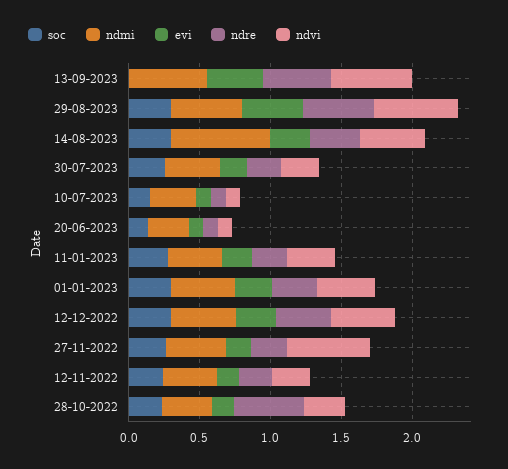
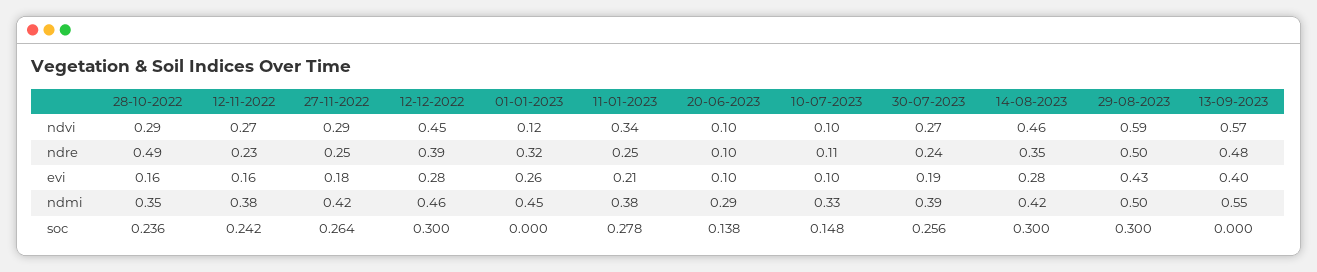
  {
    "soc": {
      "13-09-2023": 0,
      "29-08-2023": 0.3,
      "14-08-2023": 0.3,
      "30-07-2023": 0.256,
      "10-07-2023": 0.148,
      "20-06-2023": 0.138,
      "11-01-2023": 0.278,
-     "01-01-2023": 0.3,
+     "01-01-2023": 0,
      "12-12-2022": 0.3,
      "27-11-2022": 0.264,
      "12-11-2022": 0.242,
      "28-10-2022": 0.236
    },
    "ndmi": {
      "13-09-2023": 0.55,
      "29-08-2023": 0.5,
-     "14-08-2023": 0.7,
+     "14-08-2023": 0.42,
      "30-07-2023": 0.39,
      "10-07-2023": 0.33,
      "20-06-2023": 0.29,
      "11-01-2023": 0.38,
      "01-01-2023": 0.45,
      "12-12-2022": 0.46,
      "27-11-2022": 0.42,
      "12-11-2022": 0.38,
      "28-10-2022": 0.35
    },
    "evi": {
      "13-09-2023": 0.4,
      "29-08-2023": 0.43,
      "14-08-2023": 0.28,
      "30-07-2023": 0.19,
      "10-07-2023": 0.1,
      "20-06-2023": 0.1,
      "11-01-2023": 0.21,
      "01-01-2023": 0.26,
      "12-12-2022": 0.28,
      "27-11-2022": 0.18,
      "12-11-2022": 0.16,
      "28-10-2022": 0.16
    },
    "ndre": {
      "13-09-2023": 0.48,
      "29-08-2023": 0.5,
      "14-08-2023": 0.35,
      "30-07-2023": 0.24,
      "10-07-2023": 0.11,
      "20-06-2023": 0.1,
      "11-01-2023": 0.25,
      "01-01-2023": 0.32,
      "12-12-2022": 0.39,
      "27-11-2022": 0.25,
      "12-11-2022": 0.23,
      "28-10-2022": 0.49
    },
    "ndvi": {
      "13-09-2023": 0.57,
      "29-08-2023": 0.59,
      "14-08-2023": 0.46,
      "30-07-2023": 0.27,
      "10-07-2023": 0.1,
      "20-06-2023": 0.1,
      "11-01-2023": 0.34,
-     "01-01-2023": 0.4,
+     "01-01-2023": 0.12,
      "12-12-2022": 0.45,
-     "27-11-2022": 0.6,
+     "27-11-2022": 0.29,
      "12-11-2022": 0.27,
      "28-10-2022": 0.29
    }
  }

